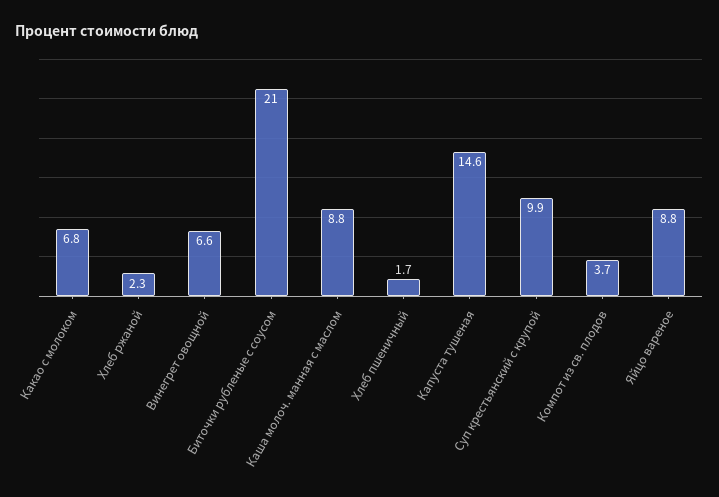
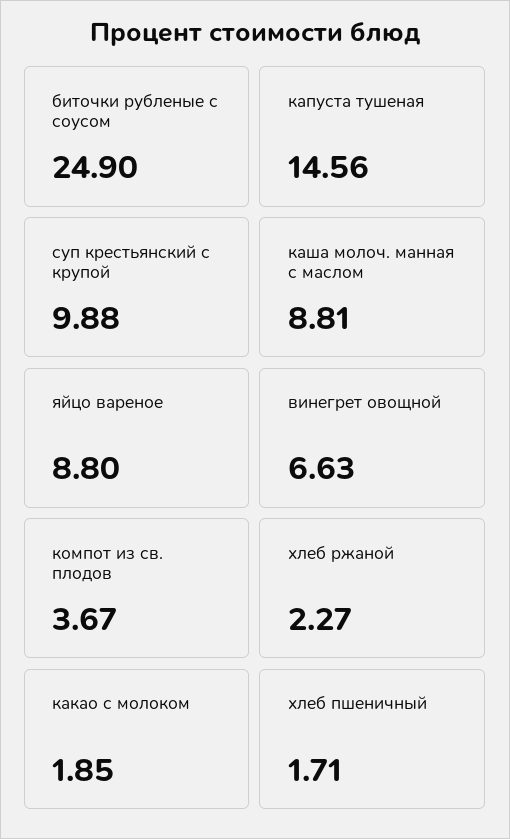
  {
-   "Какао с молоком": 6.8,
+   "Какао с молоком": 1.85,
    "Хлеб ржаной": 2.27,
    "Винегрет овощной": 6.63,
-   "Биточки рубленые с соусом": 21,
+   "Биточки рубленые с соусом": 24.9,
    "Каша молоч. манная с маслом": 8.81,
    "Хлеб пшеничный": 1.71,
    "Капуста тушеная": 14.56,
    "Суп крестьянский с крупой": 9.88,
    "Компот из св. плодов": 3.67,
    "Яйцо вареное": 8.8
  }

